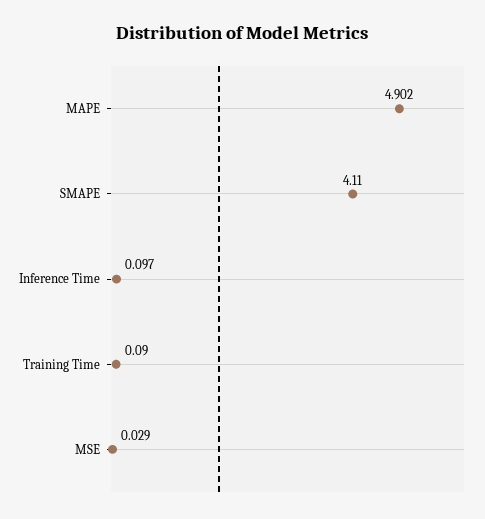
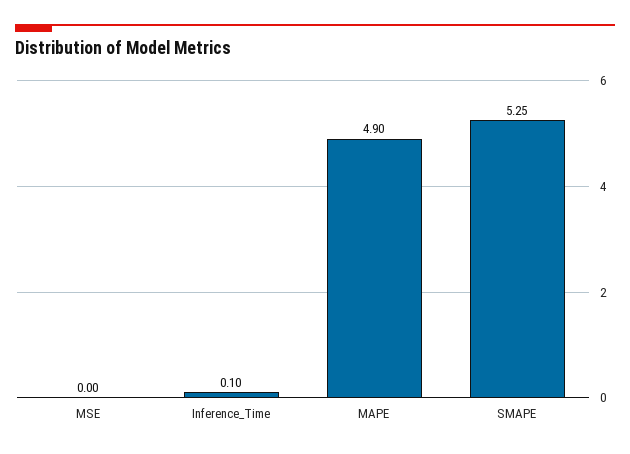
  {
    "MAPE": 4.902,
-   "SMAPE": 4.11,
+   "SMAPE": 5.25,
    "Inference Time": 0.097,
-   "Training Time": 0.09,
-   "MSE": 0.029
+   "MSE": 0
  }

